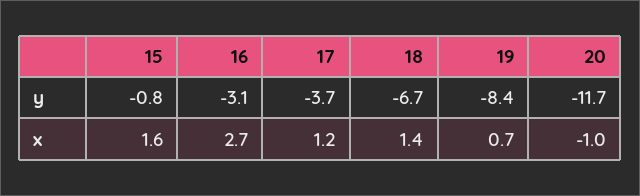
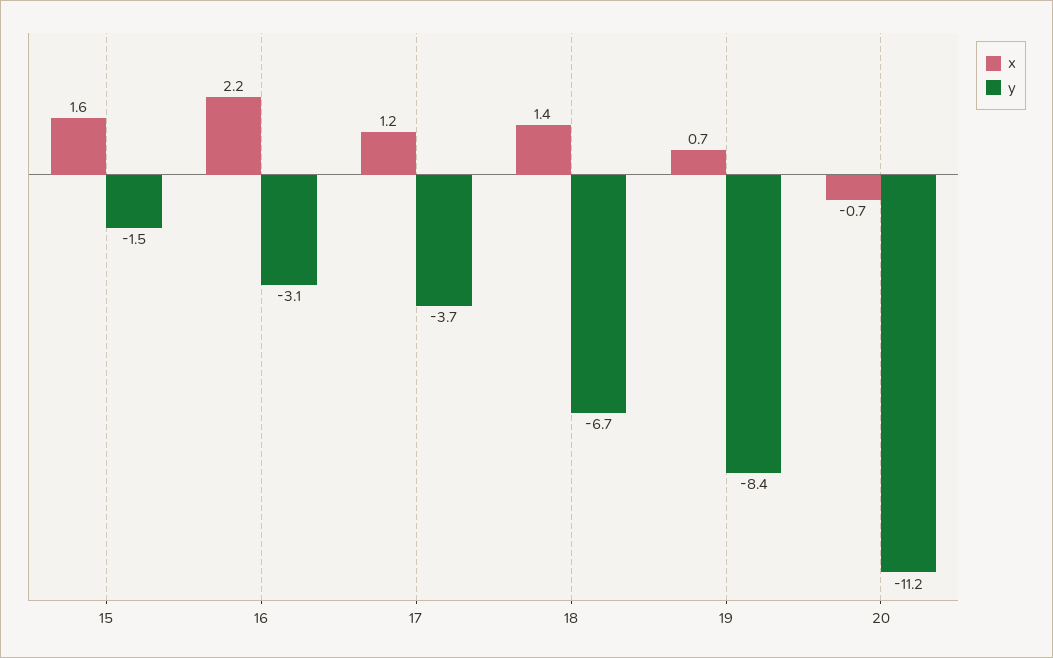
  {
    "y": {
-     "15": -0.8,
+     "15": -1.5,
      "16": -3.1,
      "17": -3.7,
      "18": -6.7,
      "19": -8.4,
-     "20": -11.7
+     "20": -11.2
    },
    "x": {
      "15": 1.6,
-     "16": 2.7,
+     "16": 2.2,
      "17": 1.2,
      "18": 1.4,
      "19": 0.7,
-     "20": -1
+     "20": -0.7
    }
  }

